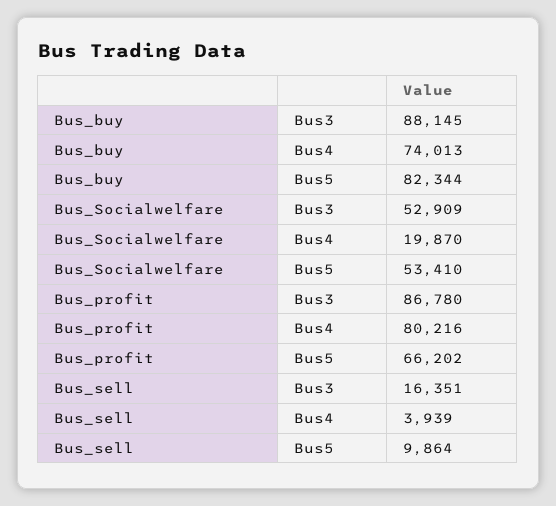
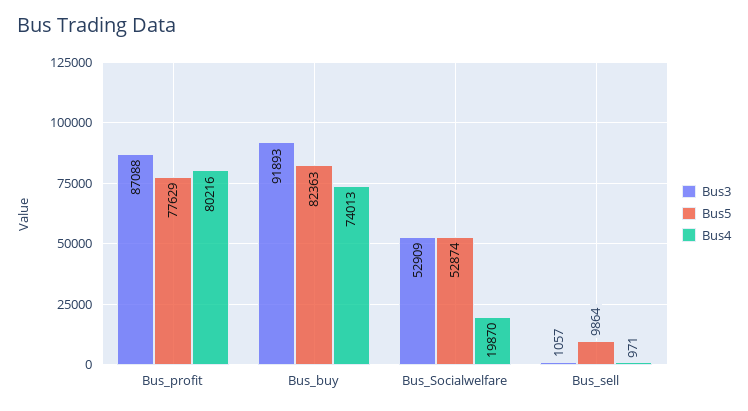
  {
    "Bus3": {
-     "Bus_buy": 88145,
+     "Bus_buy": 91893,
      "Bus_Socialwelfare": 52909,
-     "Bus_profit": 86780,
+     "Bus_profit": 87088,
-     "Bus_sell": 16351
+     "Bus_sell": 1057
    },
    "Bus4": {
      "Bus_buy": 74013,
      "Bus_Socialwelfare": 19870,
      "Bus_profit": 80216,
-     "Bus_sell": 3939
+     "Bus_sell": 971
    },
    "Bus5": {
-     "Bus_buy": 82344,
+     "Bus_buy": 82363,
-     "Bus_Socialwelfare": 53410,
+     "Bus_Socialwelfare": 52874,
-     "Bus_profit": 66202,
+     "Bus_profit": 77629,
      "Bus_sell": 9864
    }
  }

